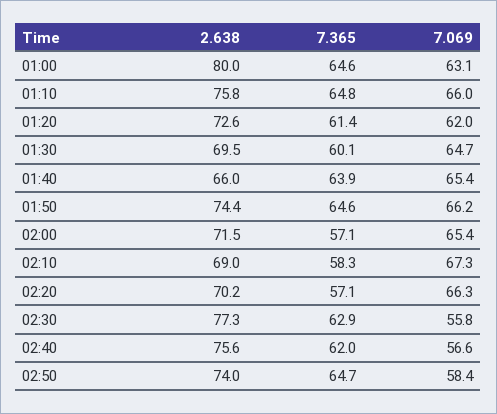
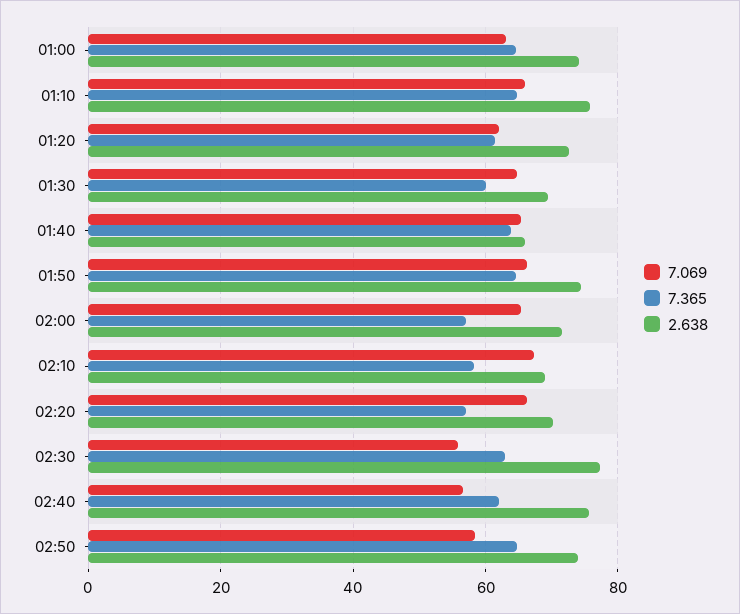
  {
    "2.638": {
-     "01:00": 80,
+     "01:00": 74,
      "01:10": 75.8,
      "01:20": 72.6,
      "01:30": 69.5,
      "01:40": 66,
      "01:50": 74.4,
      "02:00": 71.5,
      "02:10": 69,
      "02:20": 70.2,
      "02:30": 77.3,
      "02:40": 75.6,
      "02:50": 74
    },
    "7.365": {
      "01:00": 64.6,
      "01:10": 64.8,
      "01:20": 61.4,
      "01:30": 60.1,
      "01:40": 63.9,
      "01:50": 64.6,
      "02:00": 57.1,
      "02:10": 58.3,
      "02:20": 57.1,
      "02:30": 62.9,
      "02:40": 62,
      "02:50": 64.7
    },
    "7.069": {
      "01:00": 63.1,
      "01:10": 66,
      "01:20": 62,
      "01:30": 64.7,
      "01:40": 65.4,
      "01:50": 66.2,
      "02:00": 65.4,
      "02:10": 67.3,
      "02:20": 66.3,
      "02:30": 55.8,
      "02:40": 56.6,
      "02:50": 58.4
    }
  }

